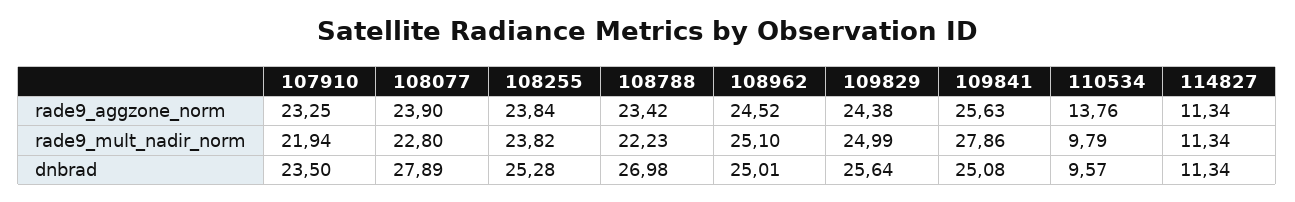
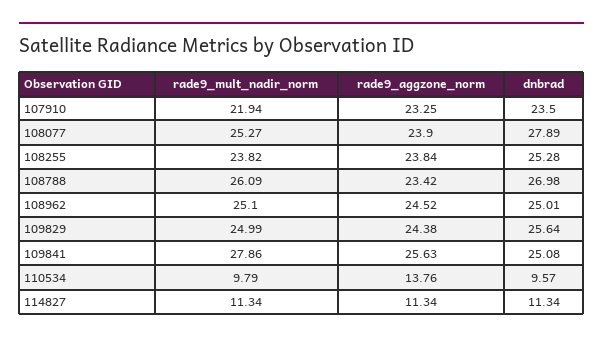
  {
    "107910": {
      "rade9_aggzone_norm": 23.25,
      "rade9_mult_nadir_norm": 21.94,
      "dnbrad": 23.5
    },
    "108077": {
      "rade9_aggzone_norm": 23.9,
-     "rade9_mult_nadir_norm": 22.8,
+     "rade9_mult_nadir_norm": 25.27,
      "dnbrad": 27.89
    },
    "108255": {
      "rade9_aggzone_norm": 23.84,
      "rade9_mult_nadir_norm": 23.82,
      "dnbrad": 25.28
    },
    "108788": {
      "rade9_aggzone_norm": 23.42,
-     "rade9_mult_nadir_norm": 22.23,
+     "rade9_mult_nadir_norm": 26.09,
      "dnbrad": 26.98
    },
    "108962": {
      "rade9_aggzone_norm": 24.52,
      "rade9_mult_nadir_norm": 25.1,
      "dnbrad": 25.01
    },
    "109829": {
      "rade9_aggzone_norm": 24.38,
      "rade9_mult_nadir_norm": 24.99,
      "dnbrad": 25.64
    },
    "109841": {
      "rade9_aggzone_norm": 25.63,
      "rade9_mult_nadir_norm": 27.86,
      "dnbrad": 25.08
    },
    "110534": {
      "rade9_aggzone_norm": 13.76,
      "rade9_mult_nadir_norm": 9.79,
      "dnbrad": 9.57
    },
    "114827": {
      "rade9_aggzone_norm": 11.34,
      "rade9_mult_nadir_norm": 11.34,
      "dnbrad": 11.34
    }
  }

